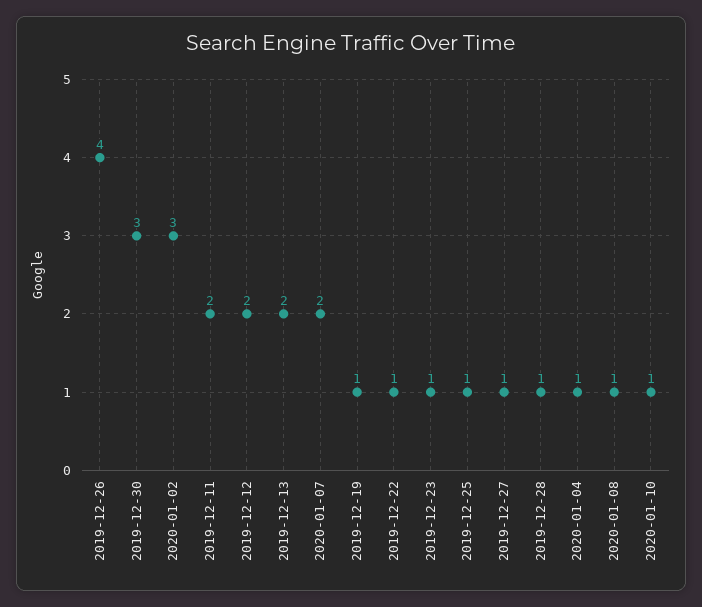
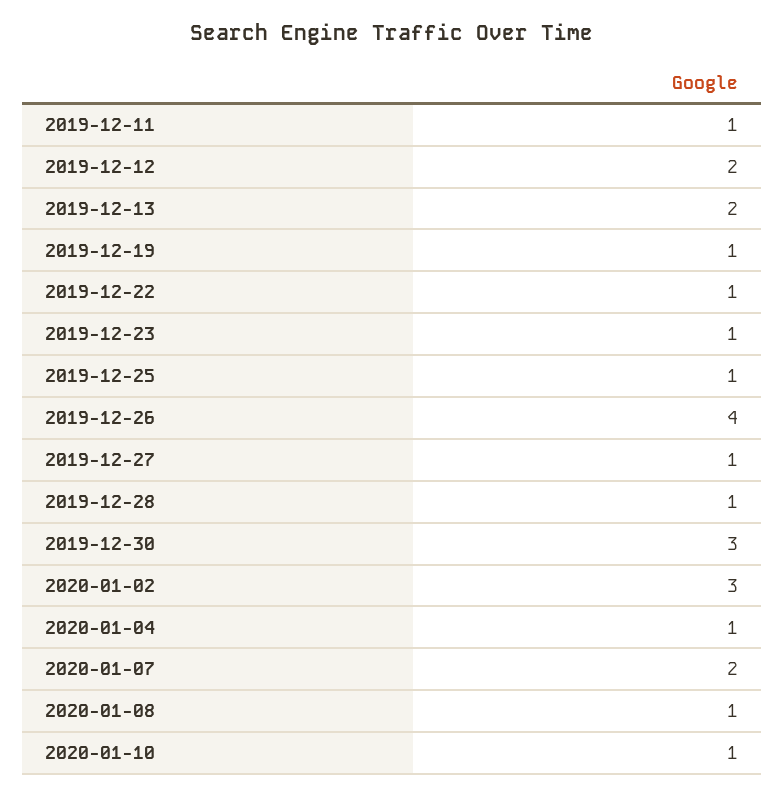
  {
    "2019-12-26": 4,
    "2019-12-30": 3,
    "2020-01-02": 3,
-   "2019-12-11": 2,
+   "2019-12-11": 1,
    "2019-12-12": 2,
    "2019-12-13": 2,
    "2020-01-07": 2,
    "2019-12-19": 1,
    "2019-12-22": 1,
    "2019-12-23": 1,
    "2019-12-25": 1,
    "2019-12-27": 1,
    "2019-12-28": 1,
    "2020-01-04": 1,
    "2020-01-08": 1,
    "2020-01-10": 1
  }

